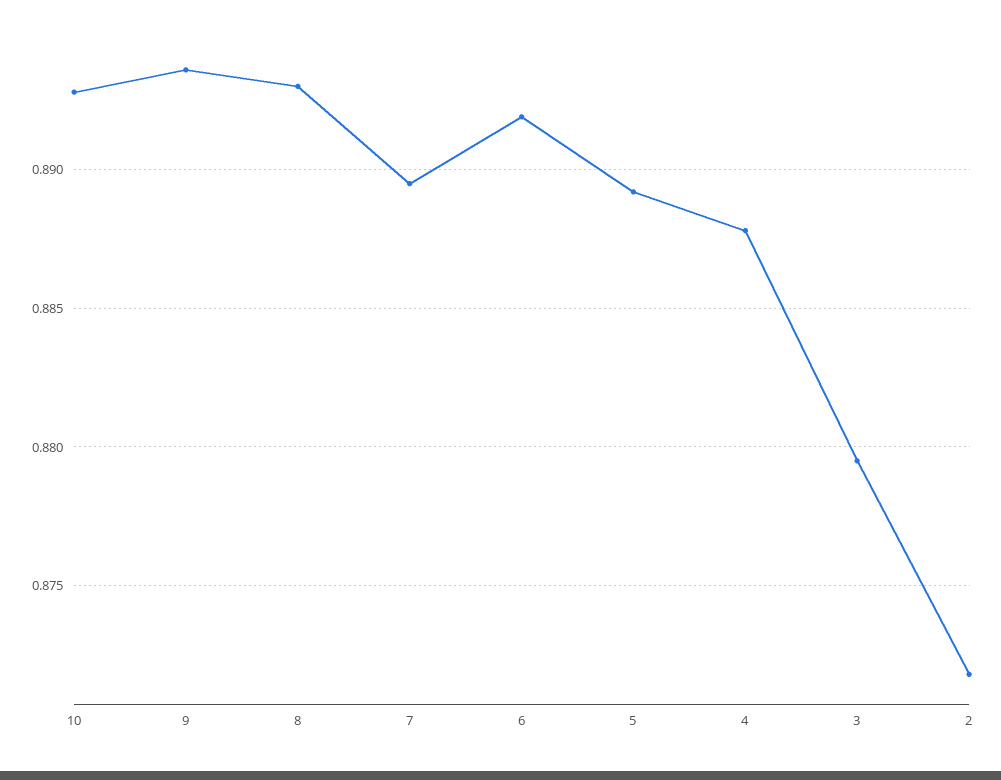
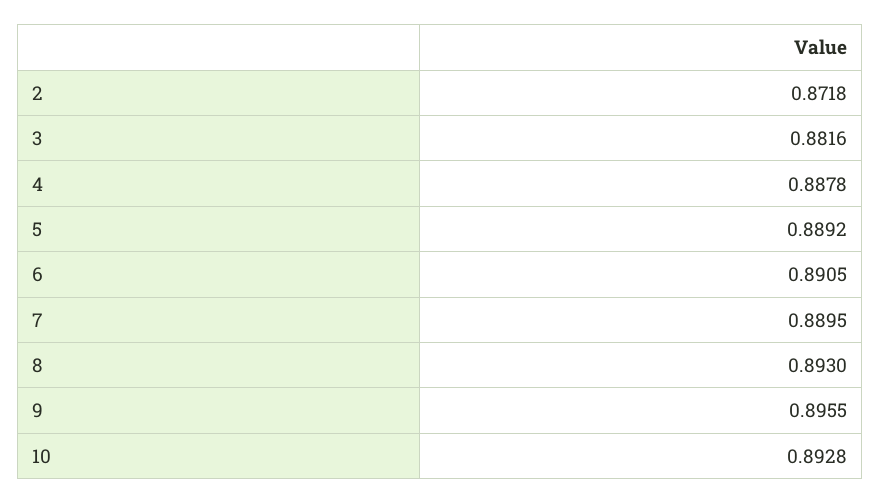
  {
    "10": 0.8928,
-   "9": 0.8935,
+   "9": 0.8955,
    "8": 0.893,
    "7": 0.8895,
-   "6": 0.892,
+   "6": 0.8905,
    "5": 0.8892,
    "4": 0.8878,
-   "3": 0.8795,
+   "3": 0.8816,
    "2": 0.8718
  }

